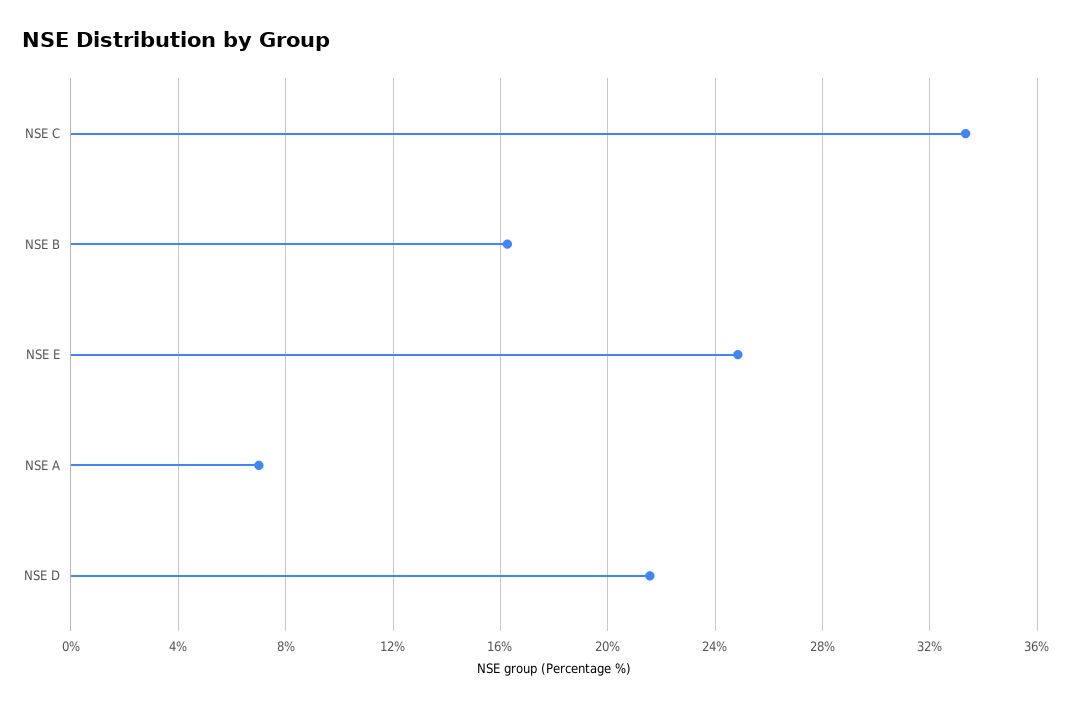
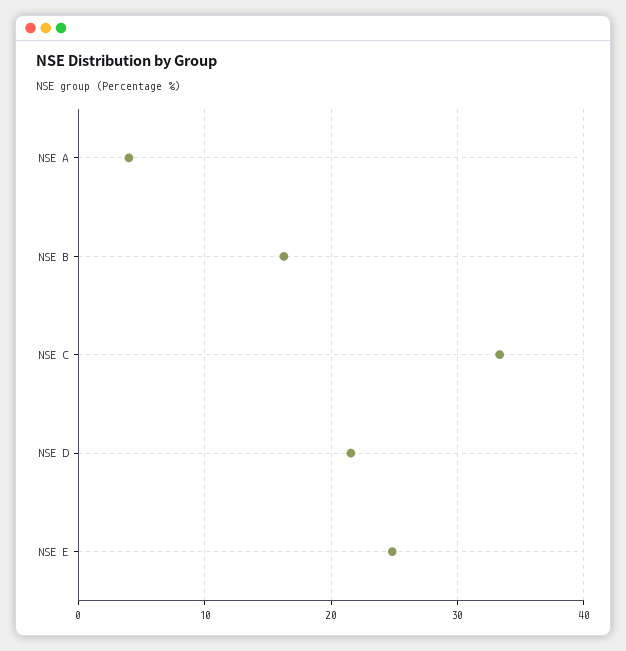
  {
    "NSE C": 33.5,
    "NSE B": 16.5,
    "NSE E": 25,
-   "NSE A": 7,
+   "NSE A": 4,
    "NSE D": 21.5
  }

